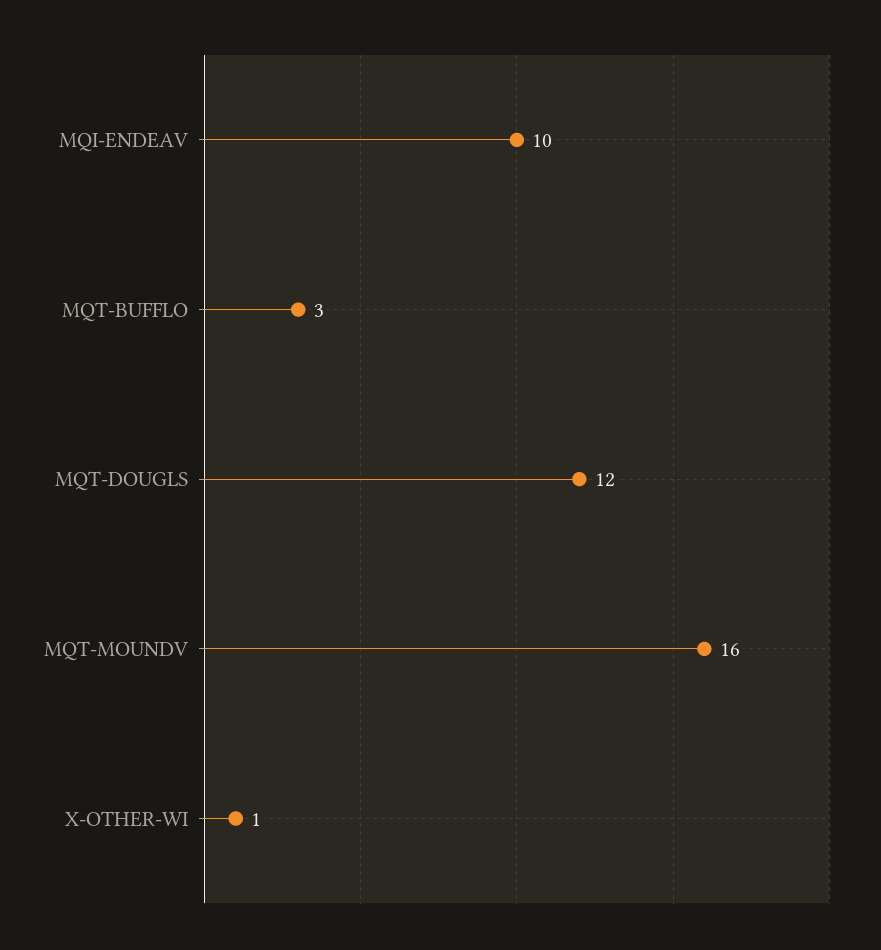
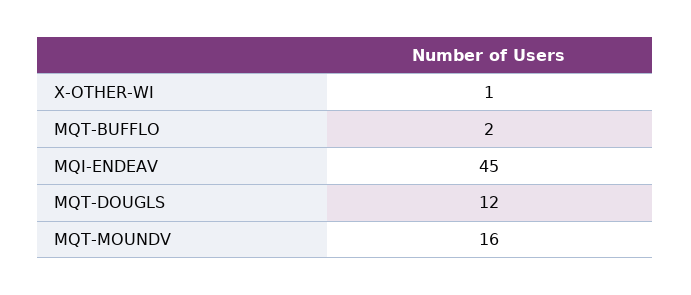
  {
-   "MQI-ENDEAV": 10,
+   "MQI-ENDEAV": 45,
-   "MQT-BUFFLO": 3,
+   "MQT-BUFFLO": 2,
    "MQT-DOUGLS": 12,
    "MQT-MOUNDV": 16,
    "X-OTHER-WI": 1
  }

